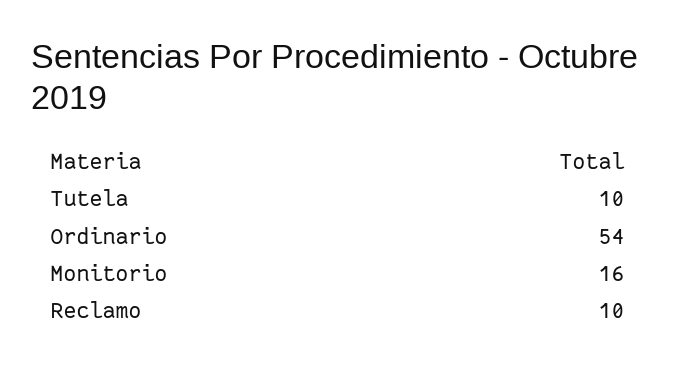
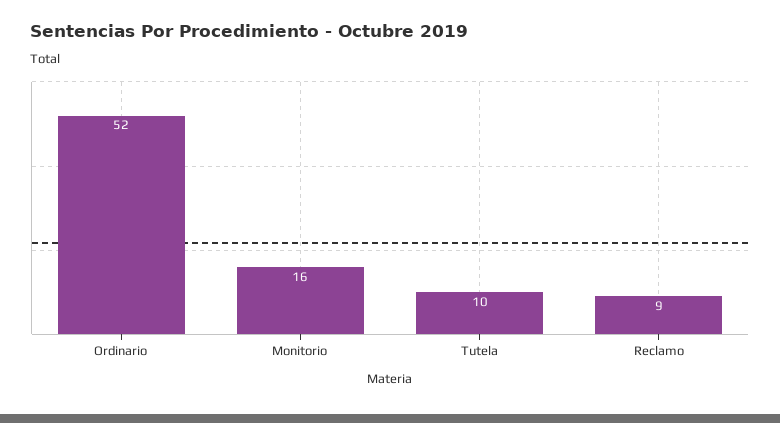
  {
    "Tutela": 10,
-   "Ordinario": 54,
+   "Ordinario": 52,
    "Monitorio": 16,
-   "Reclamo": 10
+   "Reclamo": 9
  }

